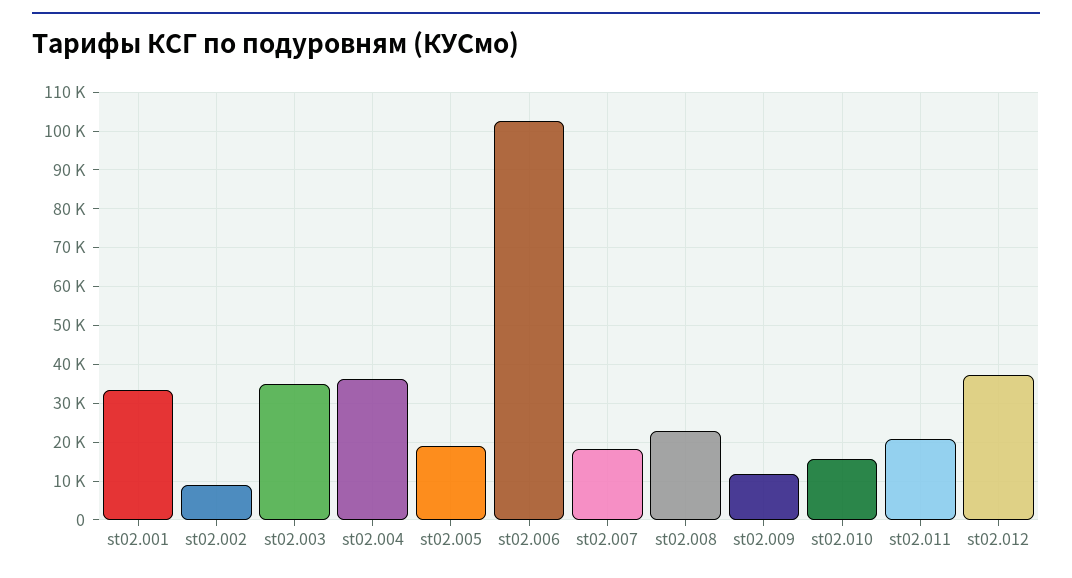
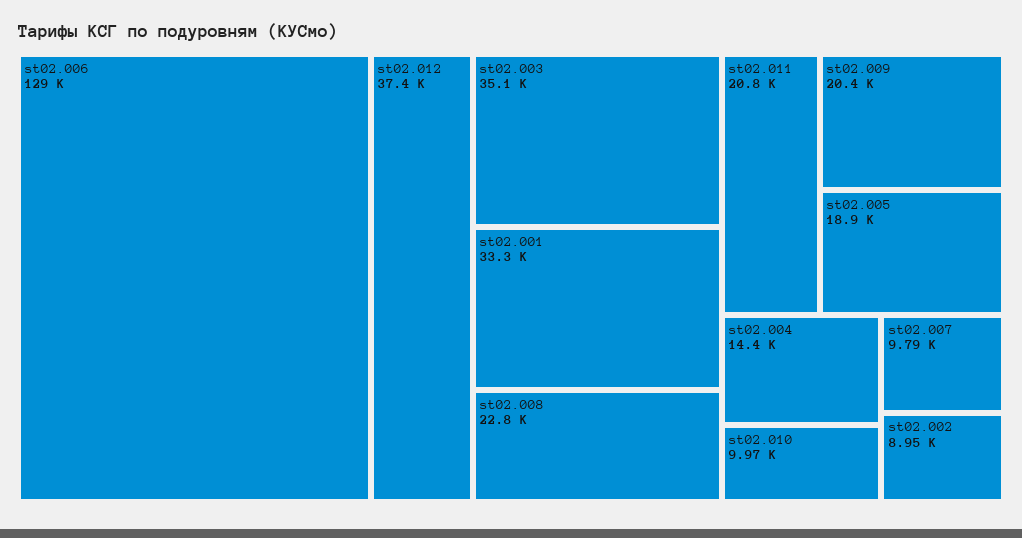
  {
    "st02.001": 33300,
    "st02.002": 8950,
    "st02.003": 35100,
-   "st02.004": 36000,
+   "st02.004": 14400,
    "st02.005": 18900,
-   "st02.006": 102000,
+   "st02.006": 129000,
-   "st02.007": 18000,
+   "st02.007": 9790,
    "st02.008": 22800,
-   "st02.009": 12000,
+   "st02.009": 20400,
-   "st02.010": 16000,
+   "st02.010": 9970,
    "st02.011": 20800,
    "st02.012": 37400
  }

